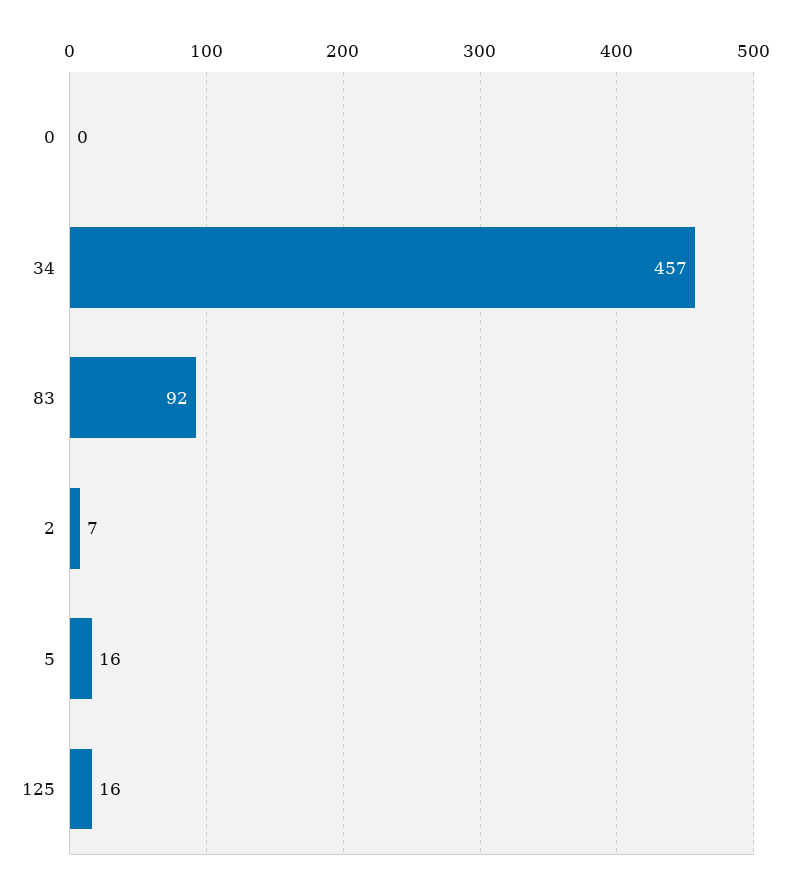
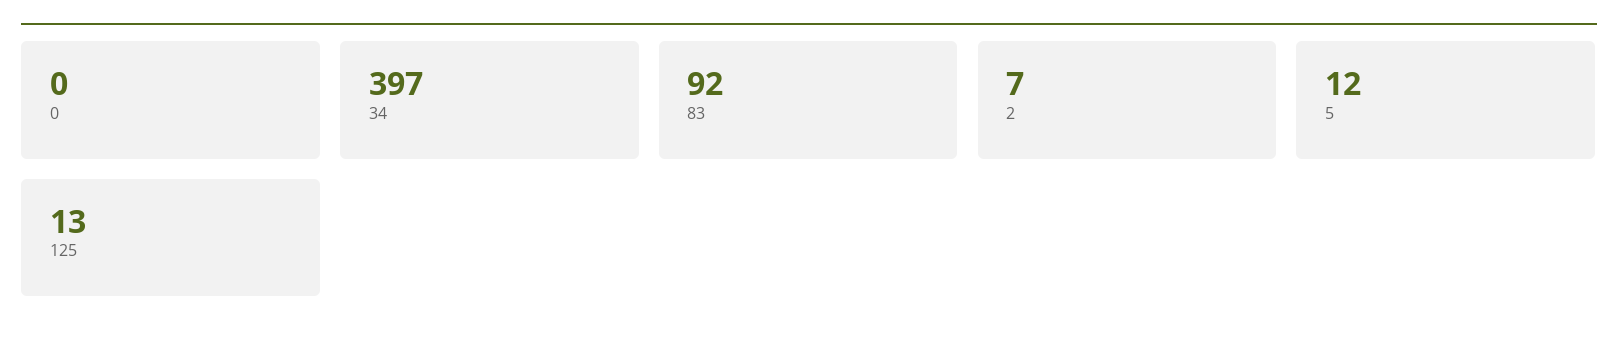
  {
    "0": 0,
-   "34": 457,
+   "34": 397,
    "83": 92,
    "2": 7,
-   "5": 16,
+   "5": 12,
-   "125": 16
+   "125": 13
  }

